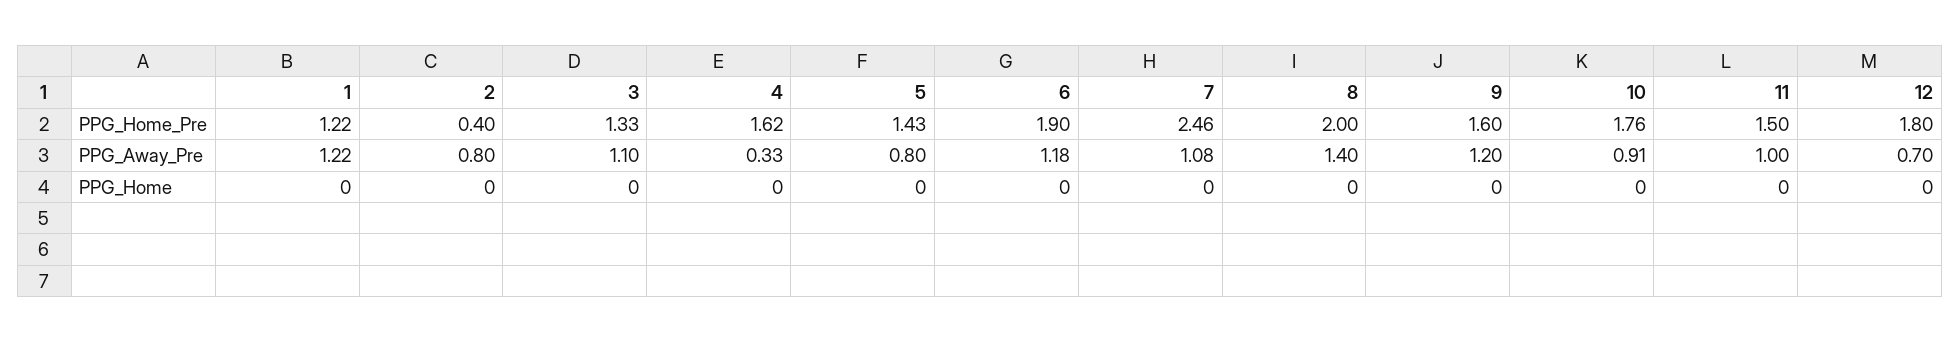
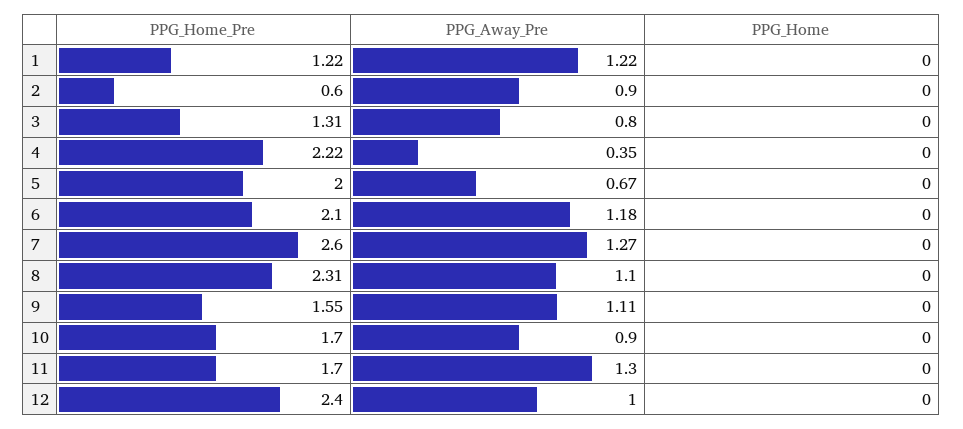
  {
    "1": {
      "PPG_Home_Pre": 1.22,
      "PPG_Away_Pre": 1.22,
      "PPG_Home": 0
    },
    "2": {
-     "PPG_Home_Pre": 0.4,
+     "PPG_Home_Pre": 0.6,
-     "PPG_Away_Pre": 0.8,
+     "PPG_Away_Pre": 0.9,
      "PPG_Home": 0
    },
    "3": {
-     "PPG_Home_Pre": 1.33,
+     "PPG_Home_Pre": 1.31,
-     "PPG_Away_Pre": 1.1,
+     "PPG_Away_Pre": 0.8,
      "PPG_Home": 0
    },
    "4": {
-     "PPG_Home_Pre": 1.62,
+     "PPG_Home_Pre": 2.22,
-     "PPG_Away_Pre": 0.33,
+     "PPG_Away_Pre": 0.35,
      "PPG_Home": 0
    },
    "5": {
-     "PPG_Home_Pre": 1.43,
+     "PPG_Home_Pre": 2,
-     "PPG_Away_Pre": 0.8,
+     "PPG_Away_Pre": 0.67,
      "PPG_Home": 0
    },
    "6": {
-     "PPG_Home_Pre": 1.9,
+     "PPG_Home_Pre": 2.1,
      "PPG_Away_Pre": 1.18,
      "PPG_Home": 0
    },
    "7": {
-     "PPG_Home_Pre": 2.46,
+     "PPG_Home_Pre": 2.6,
-     "PPG_Away_Pre": 1.08,
+     "PPG_Away_Pre": 1.27,
      "PPG_Home": 0
    },
    "8": {
-     "PPG_Home_Pre": 2,
+     "PPG_Home_Pre": 2.31,
-     "PPG_Away_Pre": 1.4,
+     "PPG_Away_Pre": 1.1,
      "PPG_Home": 0
    },
    "9": {
-     "PPG_Home_Pre": 1.6,
+     "PPG_Home_Pre": 1.55,
-     "PPG_Away_Pre": 1.2,
+     "PPG_Away_Pre": 1.11,
      "PPG_Home": 0
    },
    "10": {
-     "PPG_Home_Pre": 1.76,
+     "PPG_Home_Pre": 1.7,
-     "PPG_Away_Pre": 0.91,
+     "PPG_Away_Pre": 0.9,
      "PPG_Home": 0
    },
    "11": {
-     "PPG_Home_Pre": 1.5,
+     "PPG_Home_Pre": 1.7,
-     "PPG_Away_Pre": 1,
+     "PPG_Away_Pre": 1.3,
      "PPG_Home": 0
    },
    "12": {
-     "PPG_Home_Pre": 1.8,
+     "PPG_Home_Pre": 2.4,
-     "PPG_Away_Pre": 0.7,
+     "PPG_Away_Pre": 1,
      "PPG_Home": 0
    }
  }

